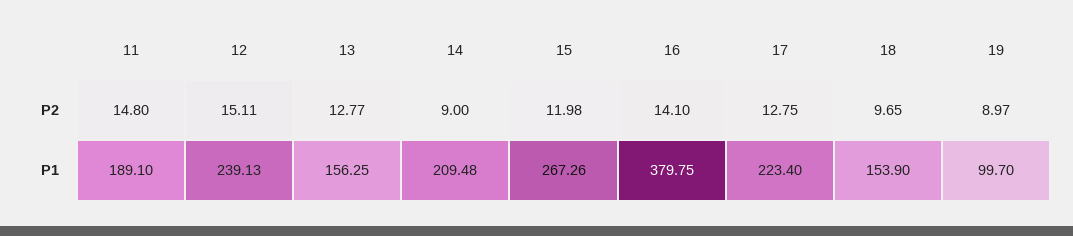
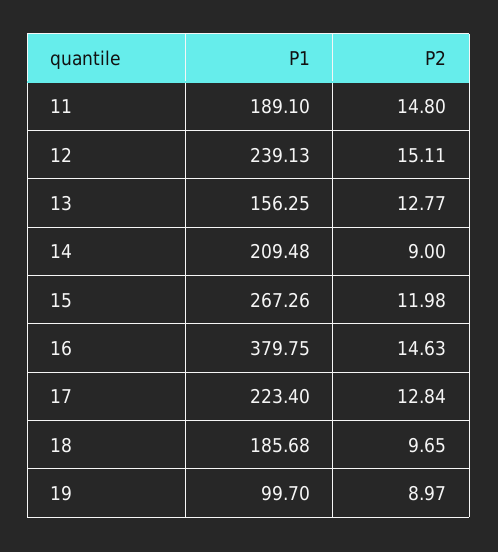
  {
    "11": {
      "P2": 14.8,
      "P1": 189.1
    },
    "12": {
      "P2": 15.11,
      "P1": 239.13
    },
    "13": {
      "P2": 12.77,
      "P1": 156.25
    },
    "14": {
      "P2": 9,
      "P1": 209.48
    },
    "15": {
      "P2": 11.98,
      "P1": 267.26
    },
    "16": {
-     "P2": 14.1,
+     "P2": 14.63,
      "P1": 379.75
    },
    "17": {
-     "P2": 12.75,
+     "P2": 12.84,
      "P1": 223.4
    },
    "18": {
      "P2": 9.65,
-     "P1": 153.9
+     "P1": 185.68
    },
    "19": {
      "P2": 8.97,
      "P1": 99.7
    }
  }

